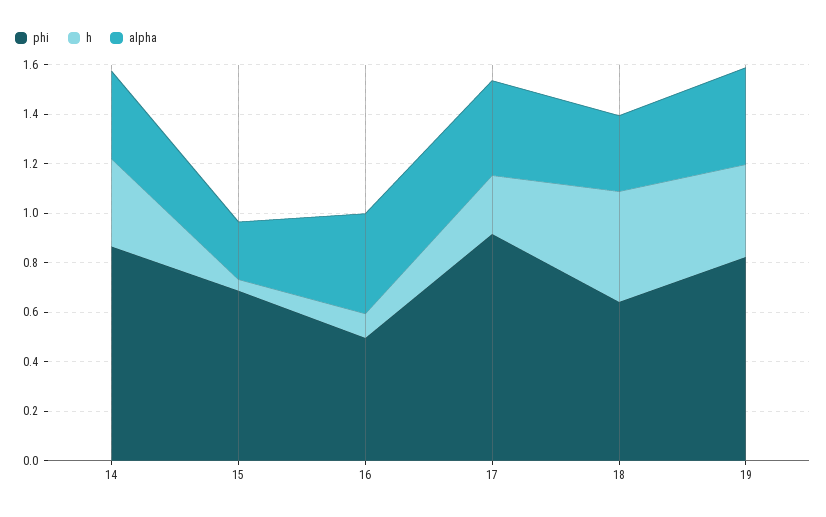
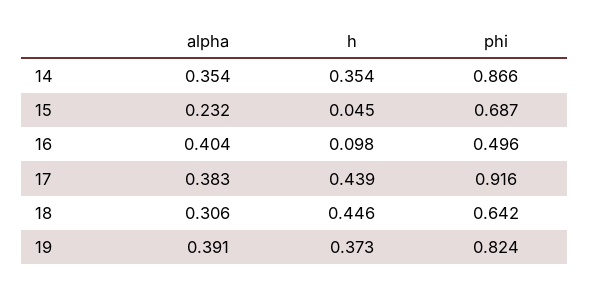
  {
    "phi": {
      "14": 0.866,
      "15": 0.687,
      "16": 0.496,
      "17": 0.916,
      "18": 0.642,
      "19": 0.824
    },
    "h": {
      "14": 0.354,
      "15": 0.045,
      "16": 0.098,
-     "17": 0.25,
+     "17": 0.439,
      "18": 0.446,
      "19": 0.373
    },
    "alpha": {
      "14": 0.354,
      "15": 0.232,
      "16": 0.404,
      "17": 0.383,
      "18": 0.306,
      "19": 0.391
    }
  }

